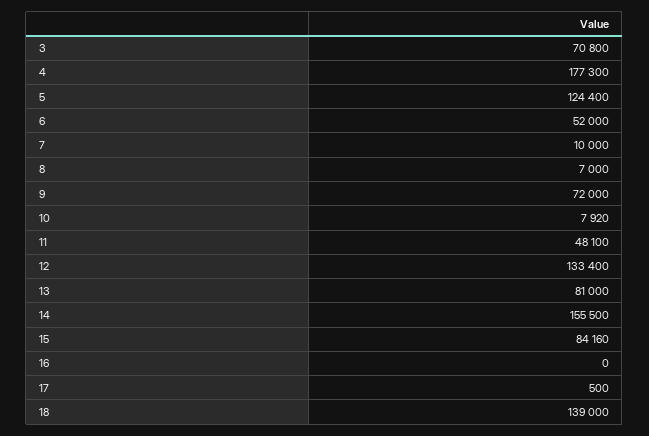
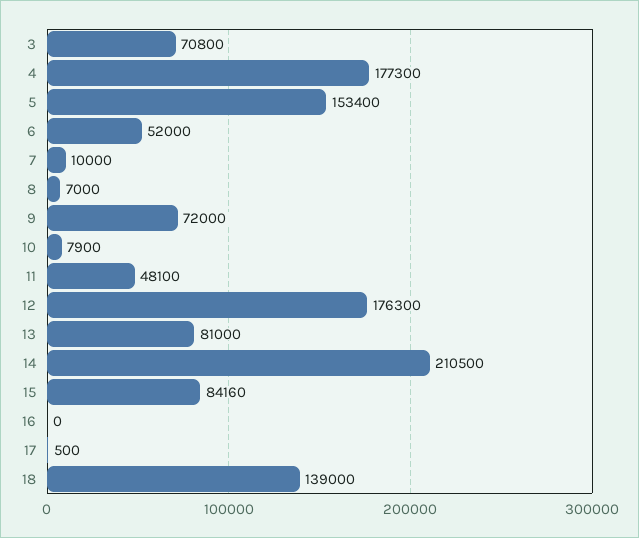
  {
    "3": 70800,
    "4": 177300,
-   "5": 124400,
+   "5": 153400,
    "6": 52000,
    "7": 10000,
    "8": 7000,
    "9": 72000,
-   "10": 7920,
+   "10": 7900,
    "11": 48100,
-   "12": 133400,
+   "12": 176300,
    "13": 81000,
-   "14": 155500,
+   "14": 210500,
    "15": 84160,
    "16": 0,
    "17": 500,
    "18": 139000
  }

